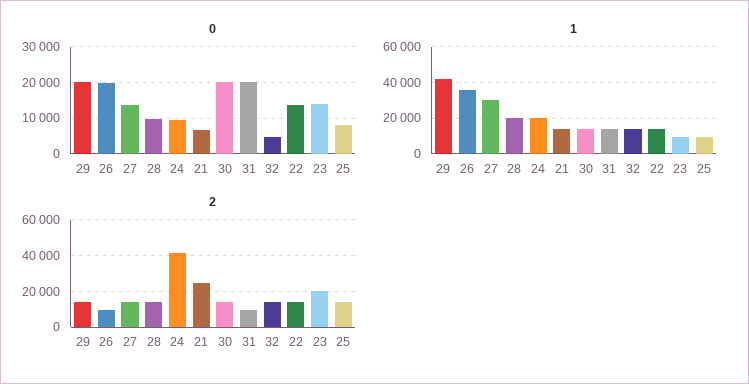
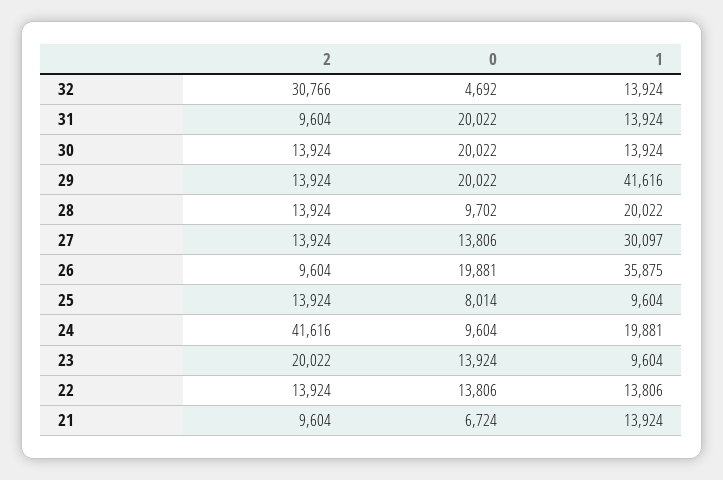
  {
    "0": {
      "29": 20022,
      "26": 19881,
      "27": 13806,
      "28": 9702,
      "24": 9604,
      "21": 6724,
      "30": 20022,
      "31": 20022,
      "32": 4692,
      "22": 13806,
      "23": 13924,
      "25": 8014
    },
    "1": {
      "29": 41616,
      "26": 35875,
      "27": 30097,
      "28": 20022,
      "24": 19881,
      "21": 13924,
      "30": 13924,
      "31": 13924,
      "32": 13924,
      "22": 13806,
      "23": 9604,
      "25": 9604
    },
    "2": {
      "29": 13924,
      "26": 9604,
      "27": 13924,
      "28": 13924,
      "24": 41616,
-     "21": 25000,
+     "21": 9604,
      "30": 13924,
      "31": 9604,
-     "32": 15000,
+     "32": 30766,
      "22": 13924,
      "23": 20022,
      "25": 13924
    }
  }

